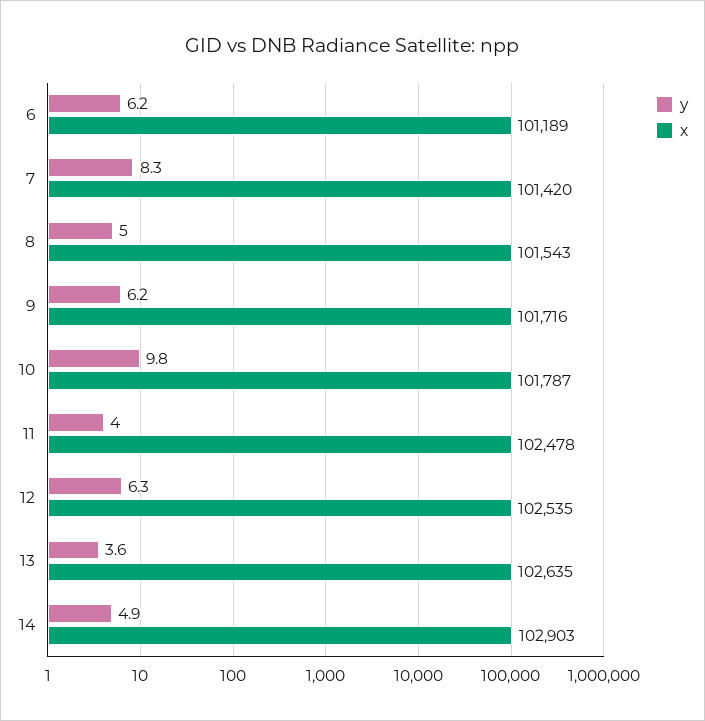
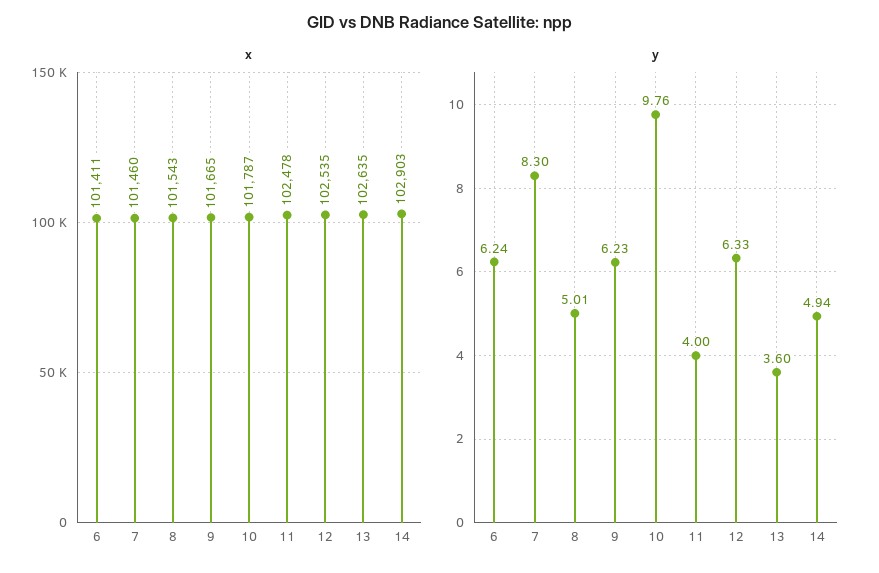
  {
    "y": {
      "6": 6.24,
      "7": 8.3,
      "8": 5.01,
      "9": 6.23,
      "10": 9.76,
      "11": 4,
      "12": 6.33,
      "13": 3.6,
      "14": 4.94
    },
    "x": {
-     "6": 101189,
+     "6": 101411,
-     "7": 101420,
+     "7": 101460,
      "8": 101543,
-     "9": 101716,
+     "9": 101665,
      "10": 101787,
      "11": 102478,
      "12": 102535,
      "13": 102635,
      "14": 102903
    }
  }

